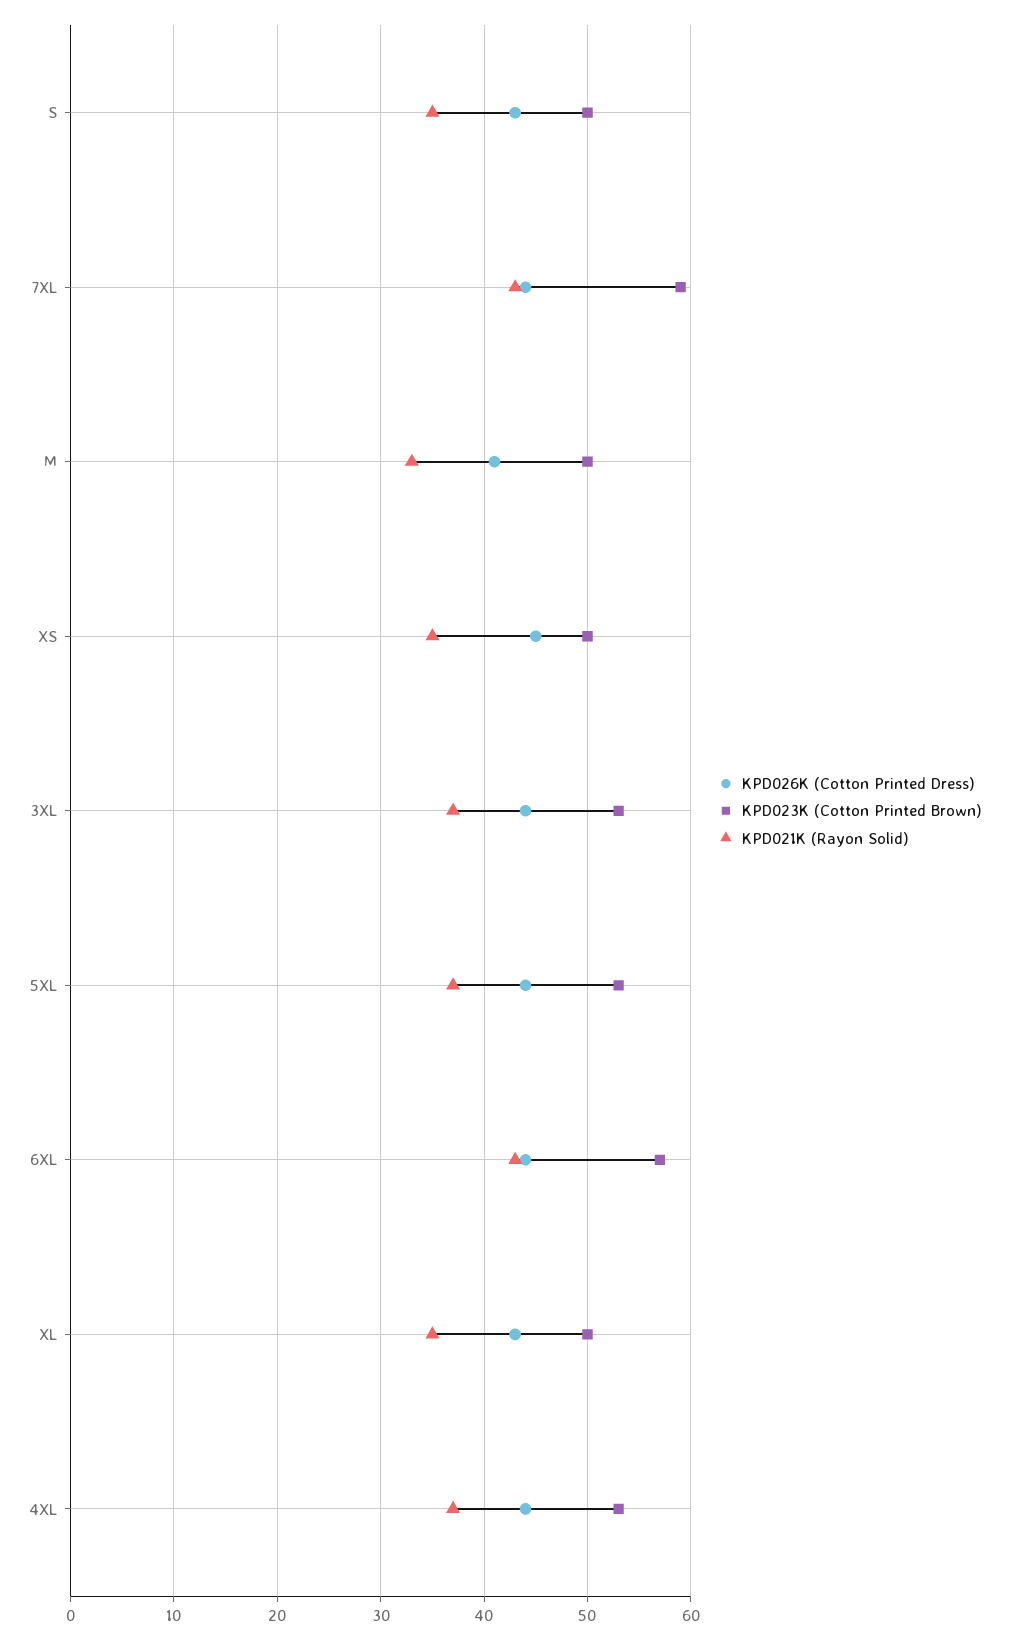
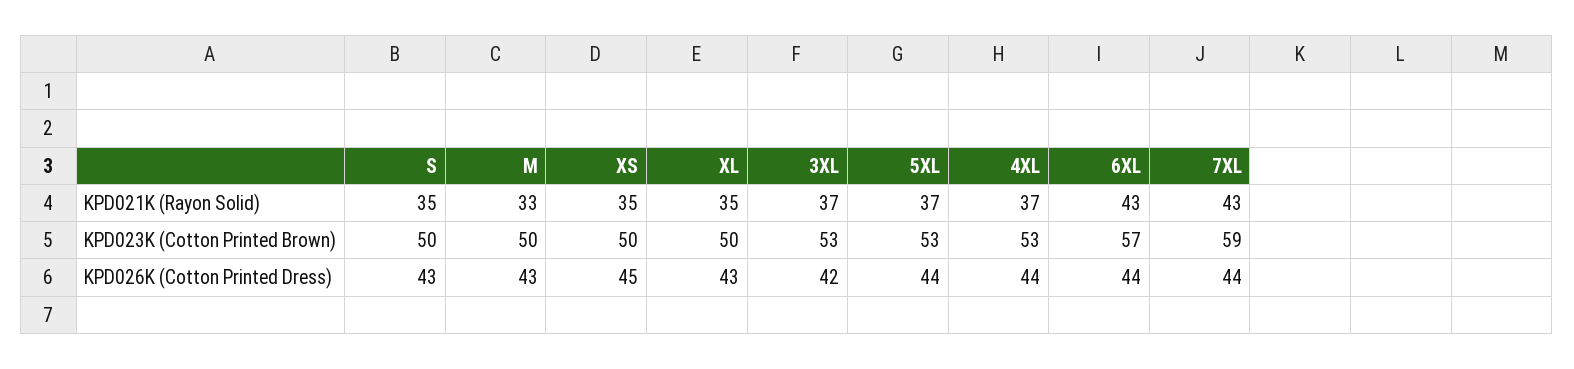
  {
    "KPD026K (Cotton Printed Dress)": {
      "S": 43,
      "7XL": 44,
-     "M": 41,
+     "M": 43,
      "XS": 45,
-     "3XL": 44,
+     "3XL": 42,
      "5XL": 44,
      "6XL": 44,
      "XL": 43,
      "4XL": 44
    },
    "KPD023K (Cotton Printed Brown)": {
      "S": 50,
      "7XL": 59,
      "M": 50,
      "XS": 50,
      "3XL": 53,
      "5XL": 53,
      "6XL": 57,
      "XL": 50,
      "4XL": 53
    },
    "KPD021K (Rayon Solid)": {
      "S": 35,
      "7XL": 43,
      "M": 33,
      "XS": 35,
      "3XL": 37,
      "5XL": 37,
      "6XL": 43,
      "XL": 35,
      "4XL": 37
    }
  }

